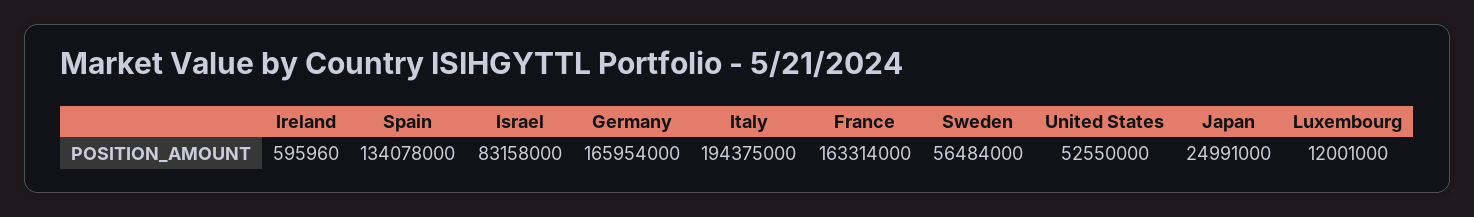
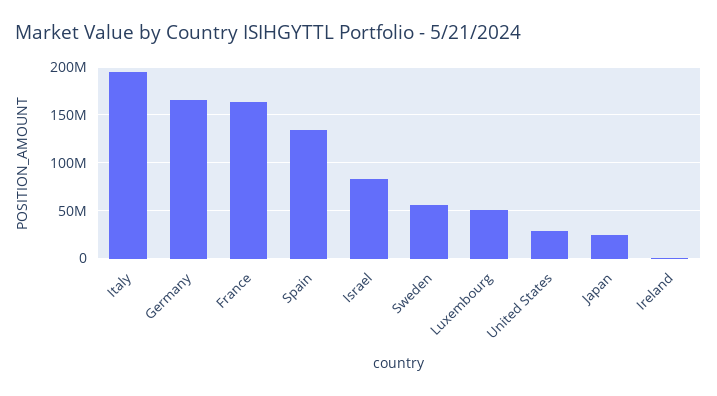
  {
    "Ireland": 595960,
    "Spain": 134078000,
    "Israel": 83158000,
    "Germany": 165954000,
    "Italy": 194375000,
    "France": 163314000,
    "Sweden": 56484000,
-   "United States": 52550000,
+   "United States": 30000000,
    "Japan": 24991000,
-   "Luxembourg": 12001000
+   "Luxembourg": 50000000
  }

